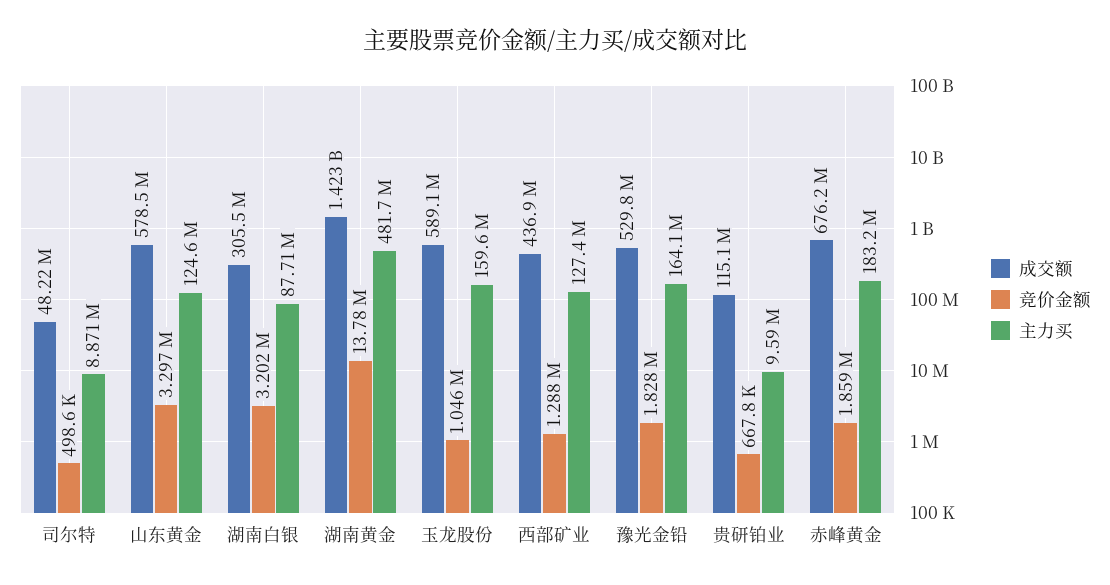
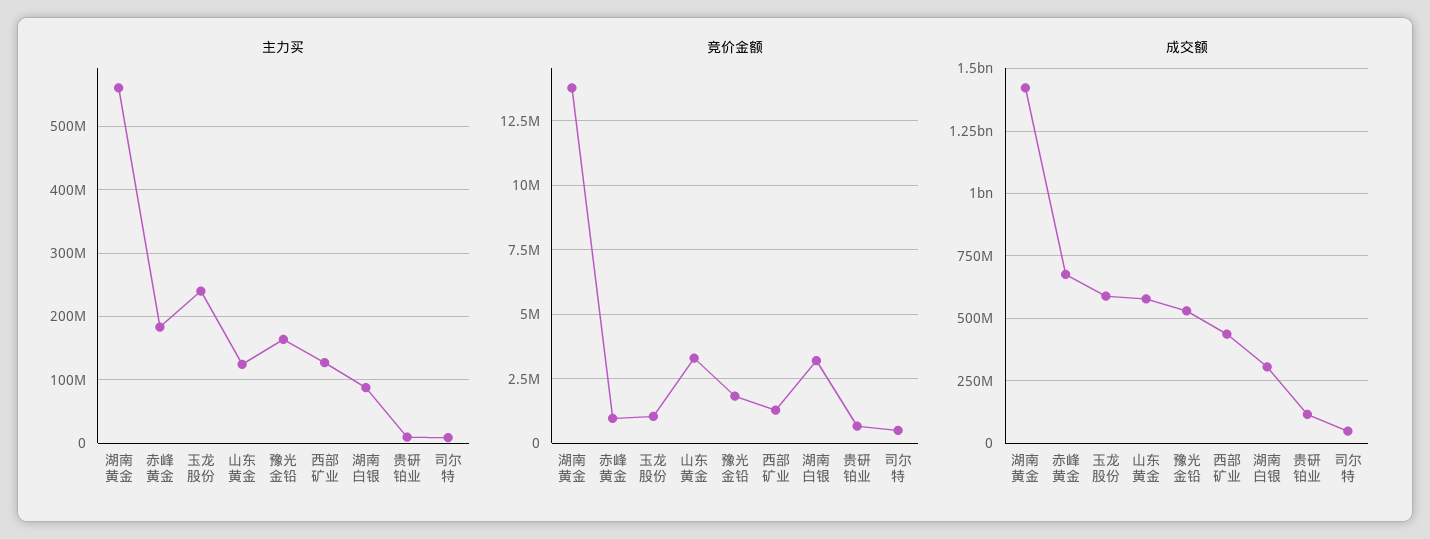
  {
    "成交额": {
      "司尔特": 48220000,
      "山东黄金": 578500000,
      "湖南白银": 305500000,
      "湖南黄金": 1423000000,
      "玉龙股份": 589100000,
      "西部矿业": 436900000,
      "豫光金铅": 529800000,
      "贵研铂业": 115100000,
      "赤峰黄金": 676200000
    },
    "竞价金额": {
      "司尔特": 498600,
      "山东黄金": 3297000,
      "湖南白银": 3202000,
      "湖南黄金": 13780000,
      "玉龙股份": 1046000,
      "西部矿业": 1288000,
      "豫光金铅": 1828000,
      "贵研铂业": 667800,
-     "赤峰黄金": 1859000
+     "赤峰黄金": 1000000
    },
    "主力买": {
      "司尔特": 8871000,
      "山东黄金": 124600000,
      "湖南白银": 87710000,
-     "湖南黄金": 481700000,
+     "湖南黄金": 560000000,
-     "玉龙股份": 159600000,
+     "玉龙股份": 240000000,
      "西部矿业": 127400000,
      "豫光金铅": 164100000,
      "贵研铂业": 9590000,
      "赤峰黄金": 183200000
    }
  }

